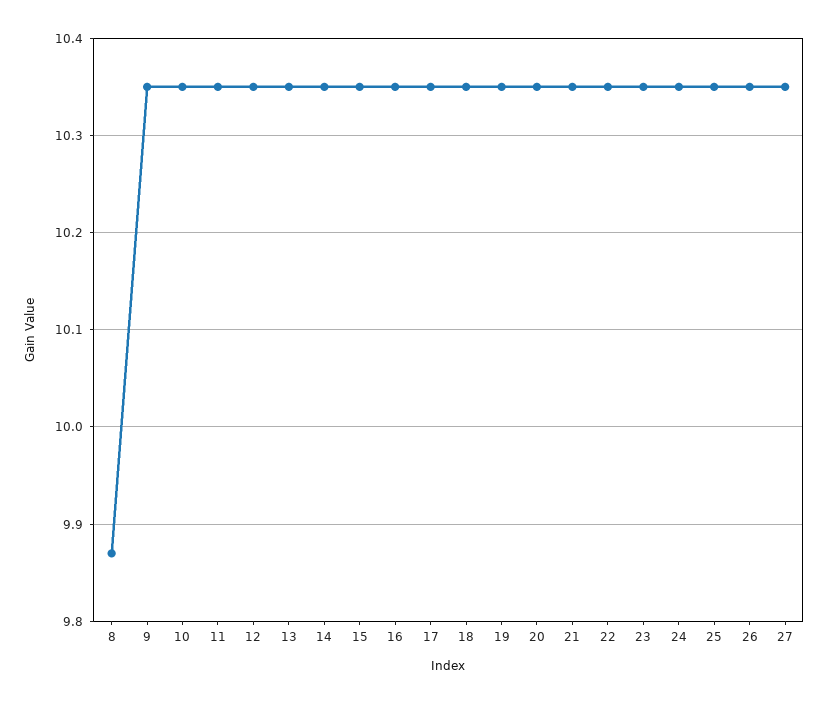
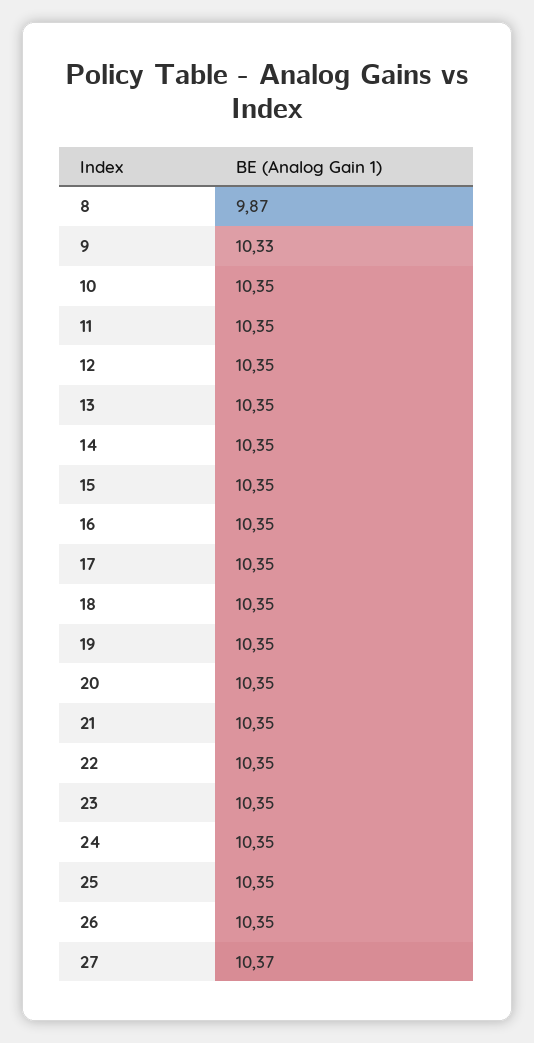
  {
    "8": 9.87,
-   "9": 10.35,
+   "9": 10.33,
    "10": 10.35,
    "11": 10.35,
    "12": 10.35,
    "13": 10.35,
    "14": 10.35,
    "15": 10.35,
    "16": 10.35,
    "17": 10.35,
    "18": 10.35,
    "19": 10.35,
    "20": 10.35,
    "21": 10.35,
    "22": 10.35,
    "23": 10.35,
    "24": 10.35,
    "25": 10.35,
    "26": 10.35,
-   "27": 10.35
+   "27": 10.37
  }

